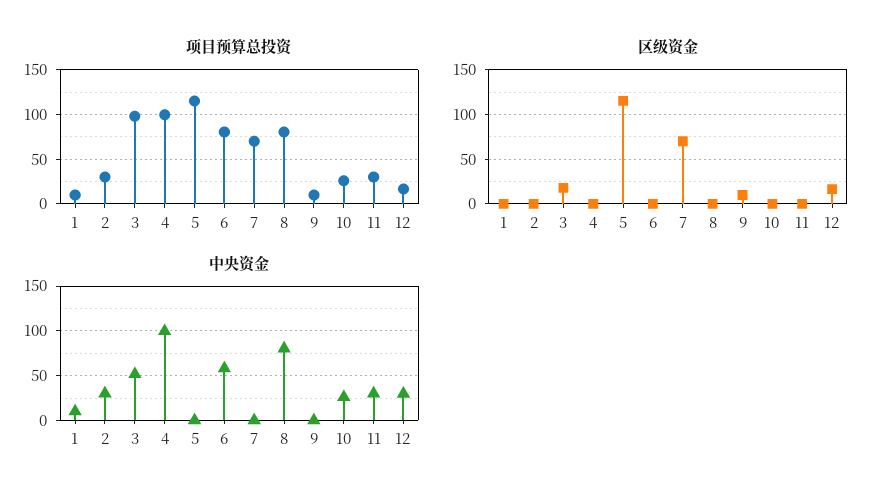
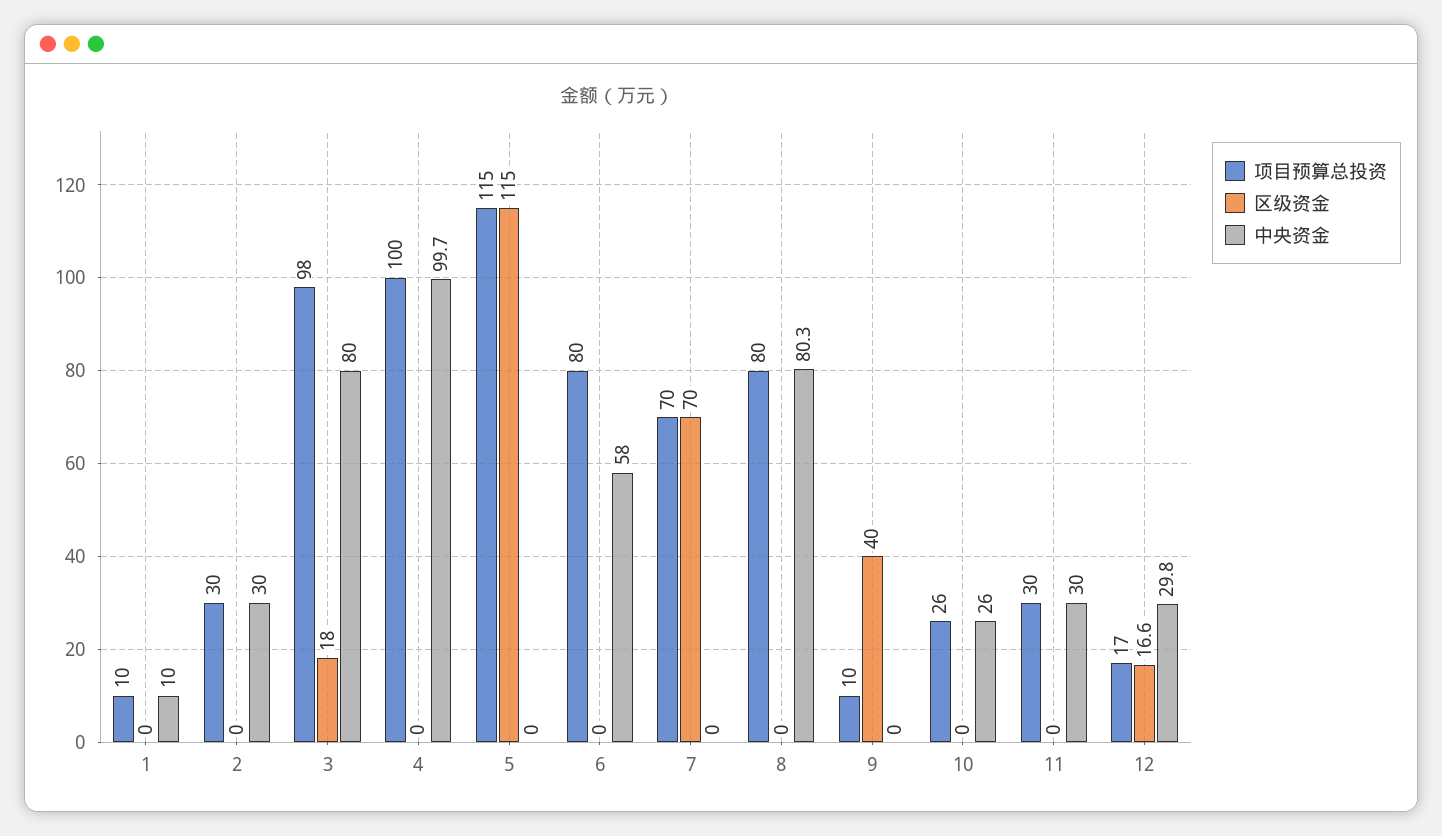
  {
    "项目预算总投资": {
      "1": 10,
      "2": 30,
      "3": 98,
      "4": 100,
      "5": 115,
      "6": 80,
      "7": 70,
      "8": 80,
      "9": 10,
      "10": 26,
      "11": 30,
      "12": 17
    },
    "区级资金": {
      "1": 0,
      "2": 0,
      "3": 18,
      "4": 0,
      "5": 115,
      "6": 0,
      "7": 70,
      "8": 0,
-     "9": 10,
+     "9": 40,
      "10": 0,
      "11": 0,
      "12": 16.6
    },
    "中央资金": {
      "1": 10,
      "2": 30,
-     "3": 50,
+     "3": 80,
      "4": 99.7,
      "5": 0,
      "6": 58,
      "7": 0,
      "8": 80.3,
      "9": 0,
      "10": 26,
      "11": 30,
      "12": 29.8
    }
  }

